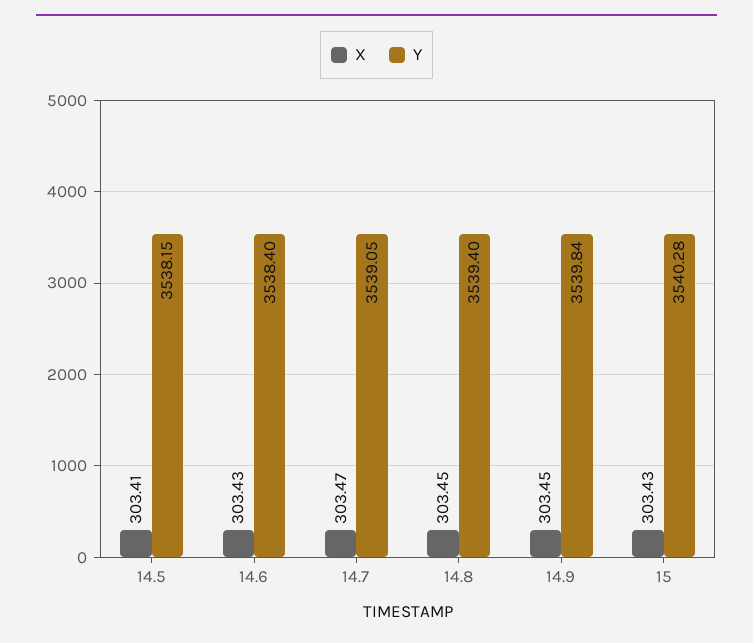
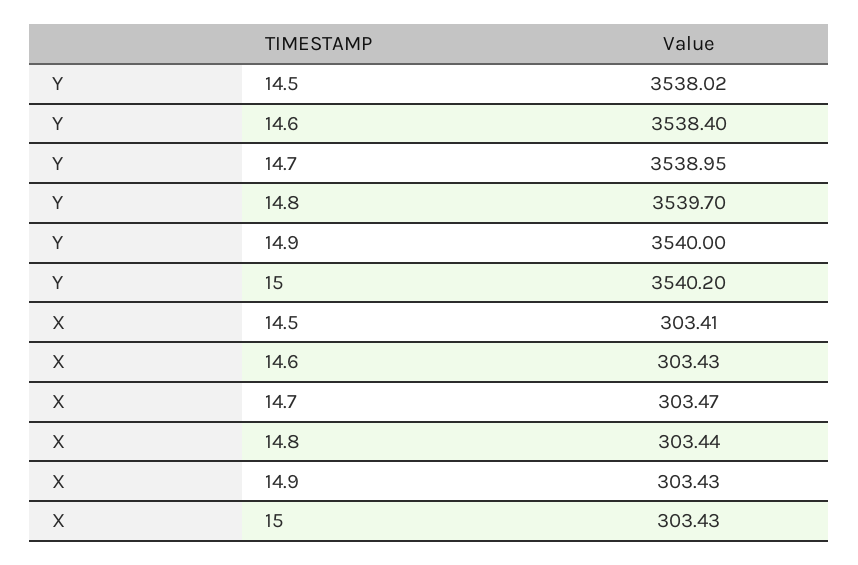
  {
    "X": {
      "14.5": 303.41,
      "14.6": 303.43,
      "14.7": 303.47,
-     "14.8": 303.45,
+     "14.8": 303.44,
-     "14.9": 303.45,
+     "14.9": 303.43,
      "15": 303.43
    },
    "Y": {
-     "14.5": 3538.15,
+     "14.5": 3538.02,
      "14.6": 3538.4,
-     "14.7": 3539.05,
+     "14.7": 3538.95,
-     "14.8": 3539.4,
+     "14.8": 3539.7,
-     "14.9": 3539.84,
+     "14.9": 3540,
-     "15": 3540.28
+     "15": 3540.2
    }
  }

